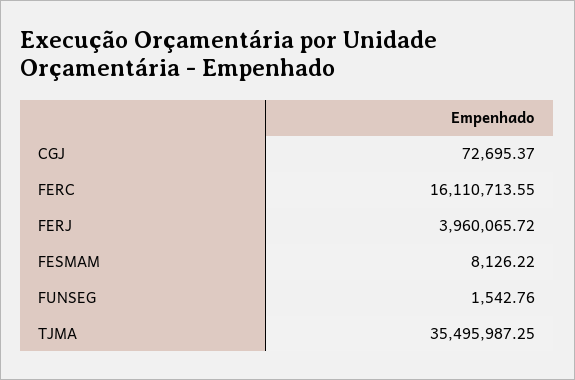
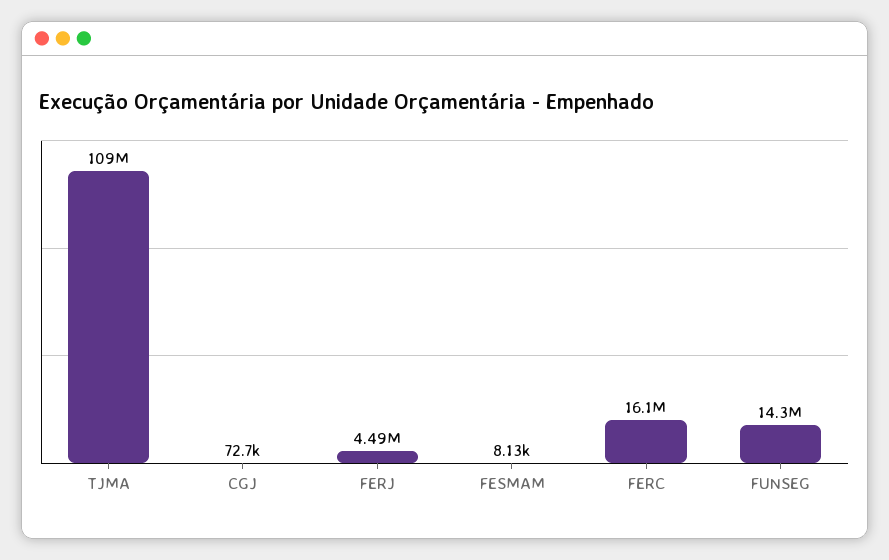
  {
    "CGJ": 72695.37,
    "FERC": 16110713.55,
-   "FERJ": 3960065.72,
+   "FERJ": 4490000,
    "FESMAM": 8126.22,
-   "FUNSEG": 1542.76,
+   "FUNSEG": 14300000,
-   "TJMA": 35495987.25
+   "TJMA": 109000000
  }

